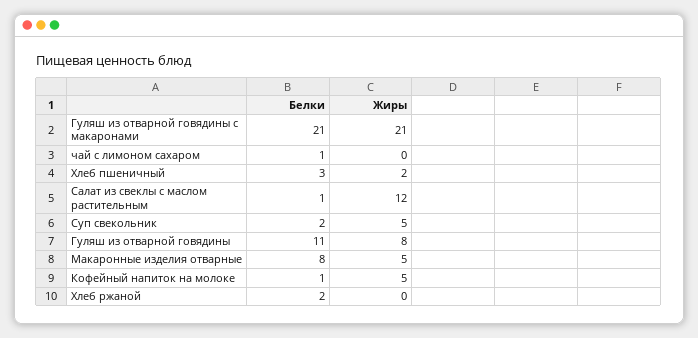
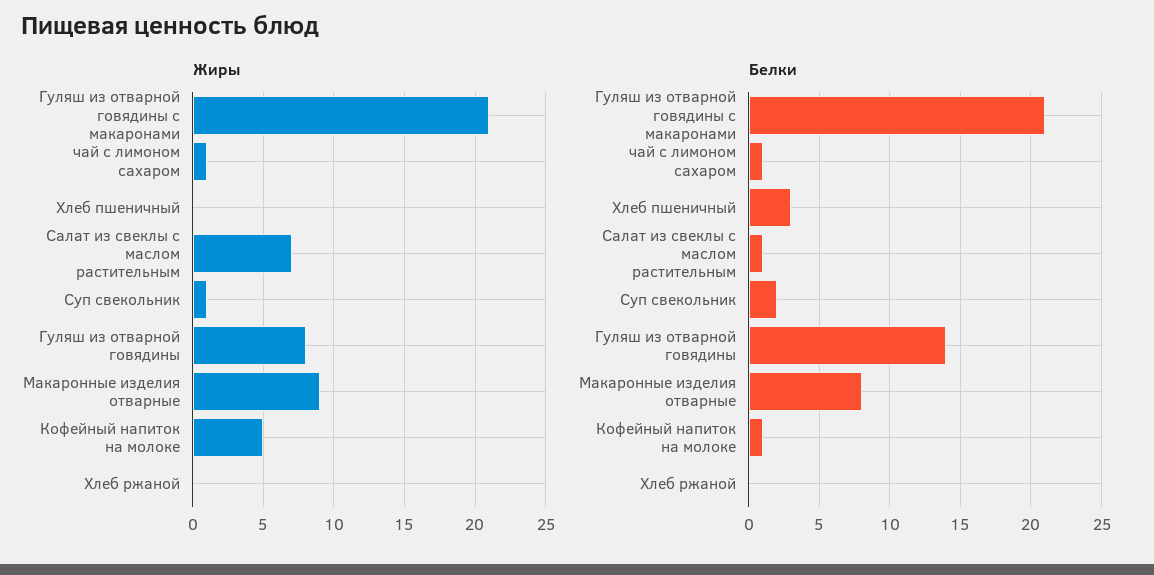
  {
    "Белки": {
      "Гуляш из отварной говядины с макаронами": 21,
      "чай с лимоном сахаром": 1,
      "Хлеб пшеничный": 3,
      "Салат из свеклы с маслом растительным": 1,
      "Суп свекольник": 2,
-     "Гуляш из отварной говядины": 11,
+     "Гуляш из отварной говядины": 14,
      "Макаронные изделия отварные": 8,
      "Кофейный напиток на молоке": 1,
-     "Хлеб ржаной": 2
+     "Хлеб ржаной": 0
    },
    "Жиры": {
      "Гуляш из отварной говядины с макаронами": 21,
-     "чай с лимоном сахаром": 0,
+     "чай с лимоном сахаром": 1,
-     "Хлеб пшеничный": 2,
+     "Хлеб пшеничный": 0,
-     "Салат из свеклы с маслом растительным": 12,
+     "Салат из свеклы с маслом растительным": 7,
-     "Суп свекольник": 5,
+     "Суп свекольник": 1,
      "Гуляш из отварной говядины": 8,
-     "Макаронные изделия отварные": 5,
+     "Макаронные изделия отварные": 9,
      "Кофейный напиток на молоке": 5,
      "Хлеб ржаной": 0
    }
  }

